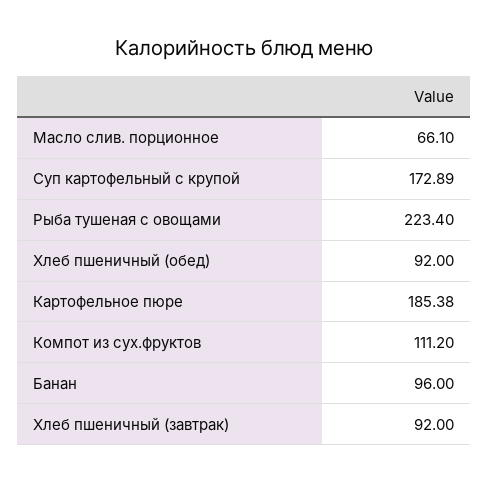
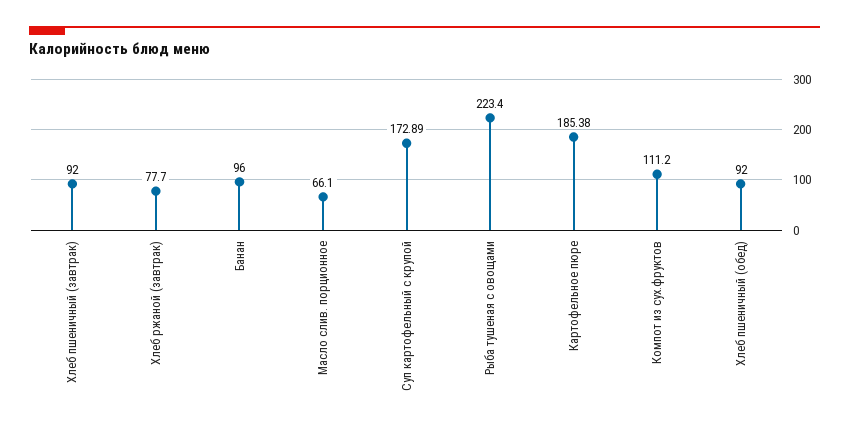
  {
    "Масло слив. порционное": 66.1,
    "Суп картофельный с крупой": 172.89,
    "Рыба тушеная с овощами": 223.4,
    "Хлеб пшеничный (обед)": 92,
    "Картофельное пюре": 185.38,
    "Компот из сух.фруктов": 111.2,
    "Банан": 96,
-   "Хлеб пшеничный (завтрак)": 92
+   "Хлеб пшеничный (завтрак)": 92,
+   "Хлеб ржаной (завтрак)": 77.7
  }

